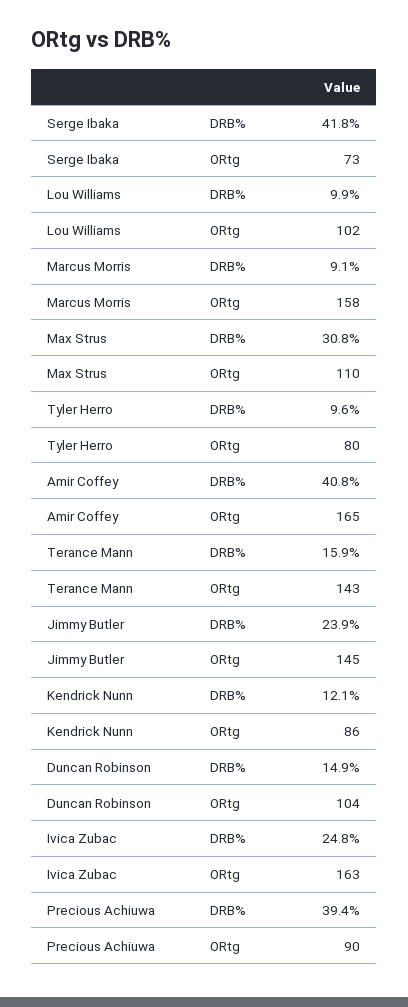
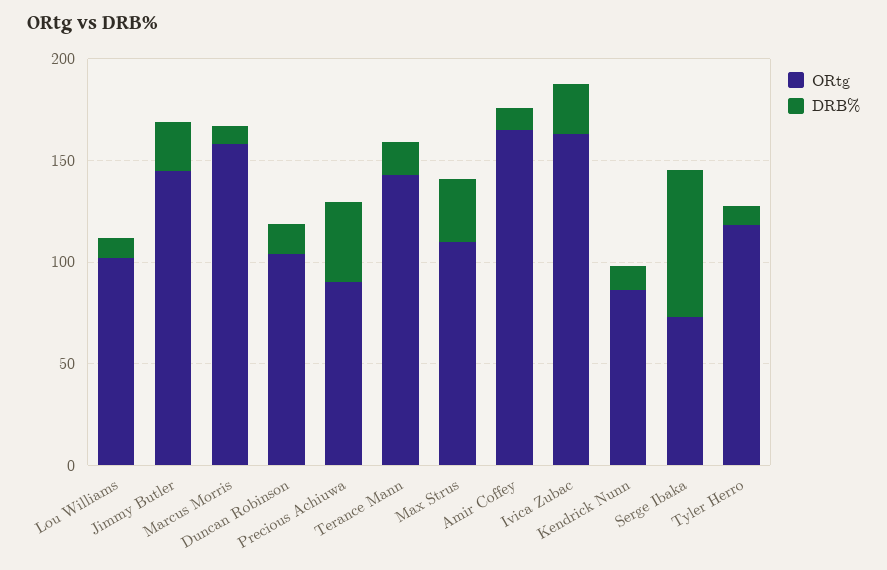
  {
    "DRB%": {
-     "Serge Ibaka": 41.8,
+     "Serge Ibaka": 70,
      "Lou Williams": 9.9,
      "Marcus Morris": 9.1,
      "Max Strus": 30.8,
      "Tyler Herro": 9.6,
-     "Amir Coffey": 40.8,
+     "Amir Coffey": 10,
      "Terance Mann": 15.9,
      "Jimmy Butler": 23.9,
      "Kendrick Nunn": 12.1,
      "Duncan Robinson": 14.9,
      "Ivica Zubac": 24.8,
      "Precious Achiuwa": 39.4
    },
    "ORtg": {
      "Serge Ibaka": 73,
      "Lou Williams": 102,
      "Marcus Morris": 158,
      "Max Strus": 110,
-     "Tyler Herro": 80,
+     "Tyler Herro": 120,
      "Amir Coffey": 165,
      "Terance Mann": 143,
      "Jimmy Butler": 145,
      "Kendrick Nunn": 86,
      "Duncan Robinson": 104,
      "Ivica Zubac": 163,
      "Precious Achiuwa": 90
    }
  }

